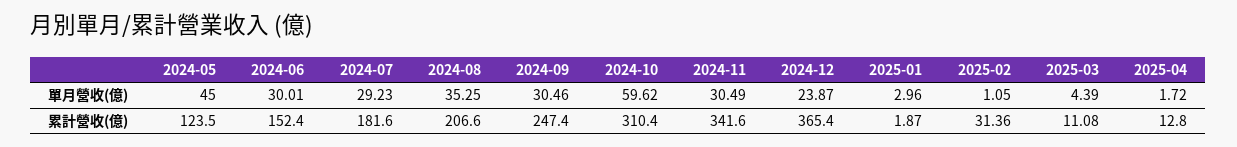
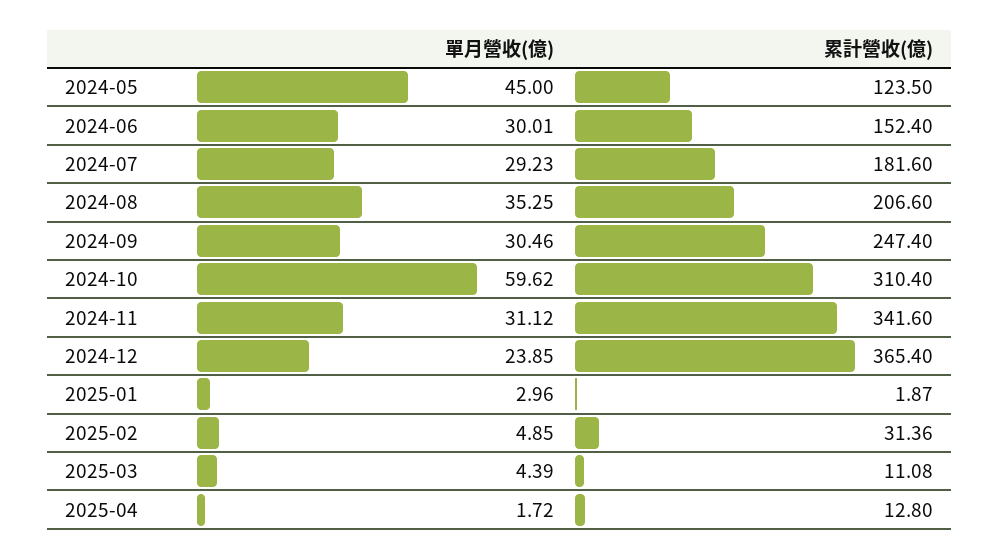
  {
    "2024-05": {
      "單月營收(億)": 45,
      "累計營收(億)": 123.5
    },
    "2024-06": {
      "單月營收(億)": 30.01,
      "累計營收(億)": 152.4
    },
    "2024-07": {
      "單月營收(億)": 29.23,
      "累計營收(億)": 181.6
    },
    "2024-08": {
      "單月營收(億)": 35.25,
      "累計營收(億)": 206.6
    },
    "2024-09": {
      "單月營收(億)": 30.46,
      "累計營收(億)": 247.4
    },
    "2024-10": {
      "單月營收(億)": 59.62,
      "累計營收(億)": 310.4
    },
    "2024-11": {
-     "單月營收(億)": 30.49,
+     "單月營收(億)": 31.12,
      "累計營收(億)": 341.6
    },
    "2024-12": {
-     "單月營收(億)": 23.87,
+     "單月營收(億)": 23.85,
      "累計營收(億)": 365.4
    },
    "2025-01": {
      "單月營收(億)": 2.96,
      "累計營收(億)": 1.87
    },
    "2025-02": {
-     "單月營收(億)": 1.05,
+     "單月營收(億)": 4.85,
      "累計營收(億)": 31.36
    },
    "2025-03": {
      "單月營收(億)": 4.39,
      "累計營收(億)": 11.08
    },
    "2025-04": {
      "單月營收(億)": 1.72,
      "累計營收(億)": 12.8
    }
  }

